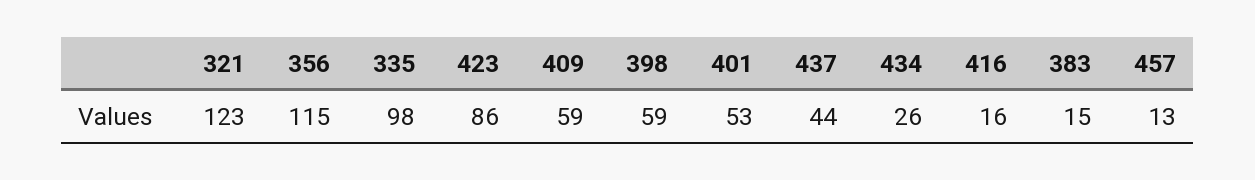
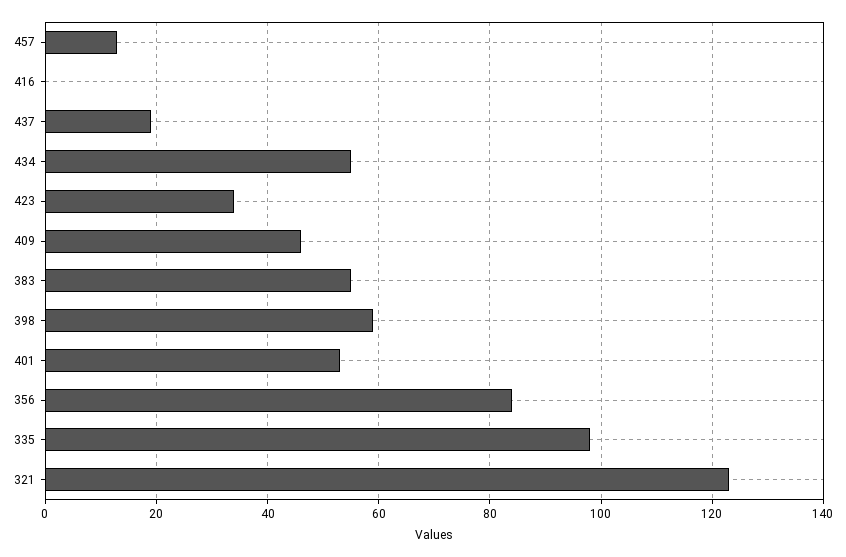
  {
    "321": 123,
-   "356": 115,
+   "356": 85,
    "335": 98,
-   "423": 86,
+   "423": 35,
-   "409": 59,
+   "409": 45,
    "398": 59,
    "401": 53,
-   "437": 44,
+   "437": 20,
-   "434": 26,
+   "434": 55,
-   "416": 16,
+   "416": 0,
-   "383": 15,
+   "383": 55,
    "457": 13
  }

